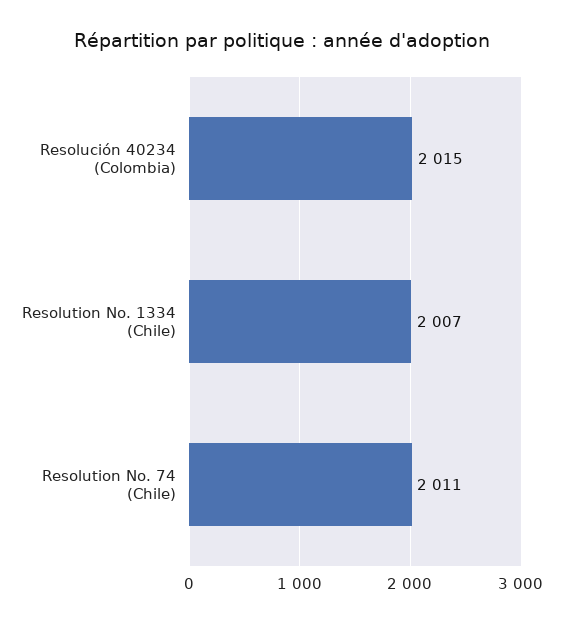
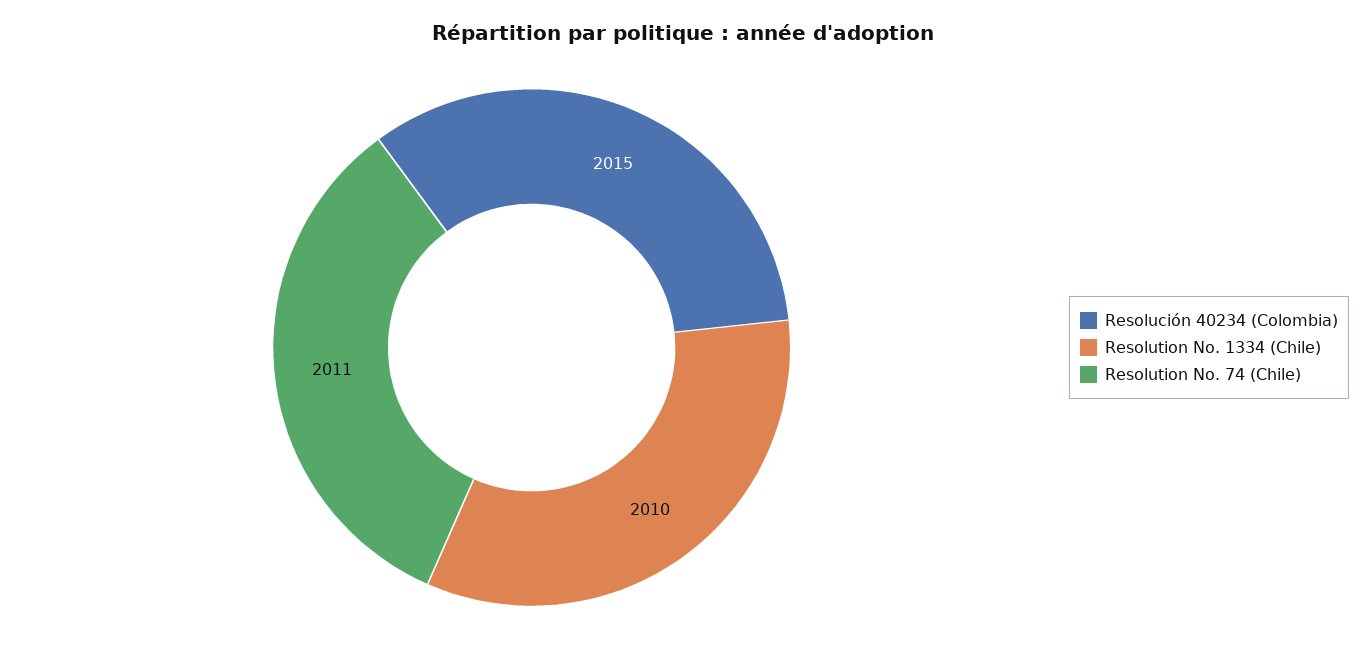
  {
    "Resolución 40234 (Colombia)": 2015,
-   "Resolution No. 1334 (Chile)": 2007,
+   "Resolution No. 1334 (Chile)": 2010,
    "Resolution No. 74 (Chile)": 2011
  }

